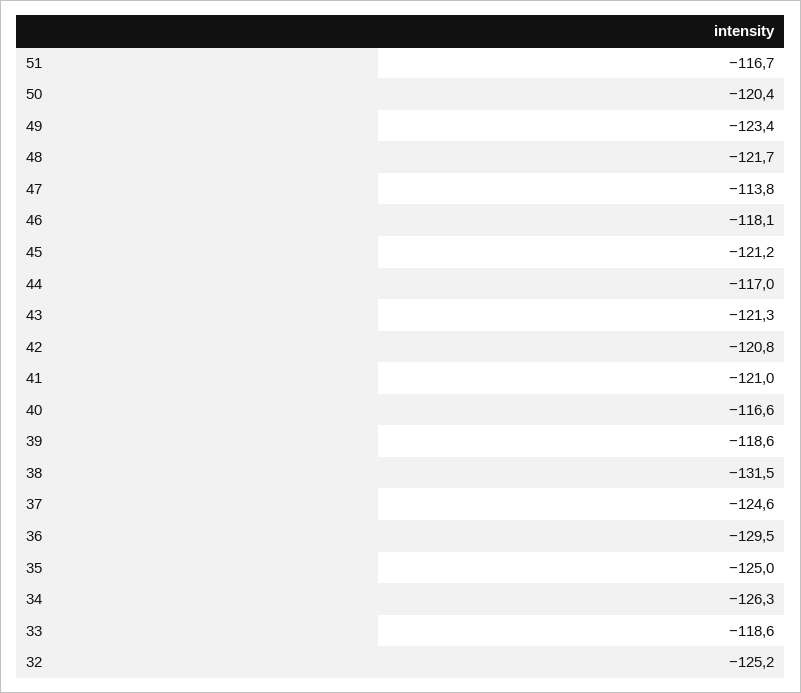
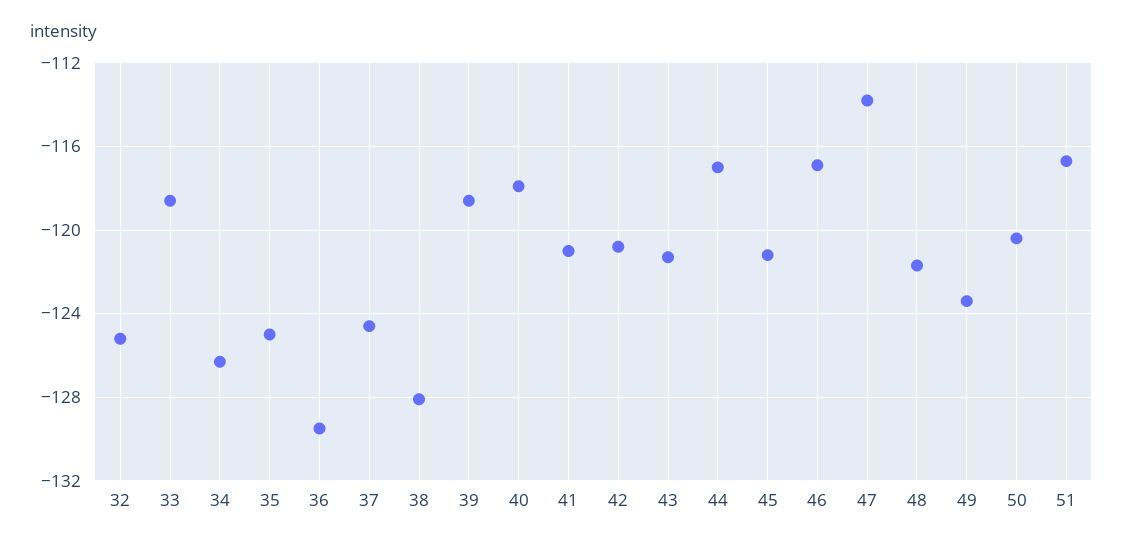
  {
    "51": -116.7,
    "50": -120.4,
    "49": -123.4,
    "48": -121.7,
    "47": -113.8,
-   "46": -118.1,
+   "46": -117,
    "45": -121.2,
    "44": -117,
    "43": -121.3,
    "42": -120.8,
    "41": -121,
-   "40": -116.6,
+   "40": -118,
    "39": -118.6,
-   "38": -131.5,
+   "38": -128,
    "37": -124.6,
    "36": -129.5,
    "35": -125,
    "34": -126.3,
    "33": -118.6,
    "32": -125.2
  }

